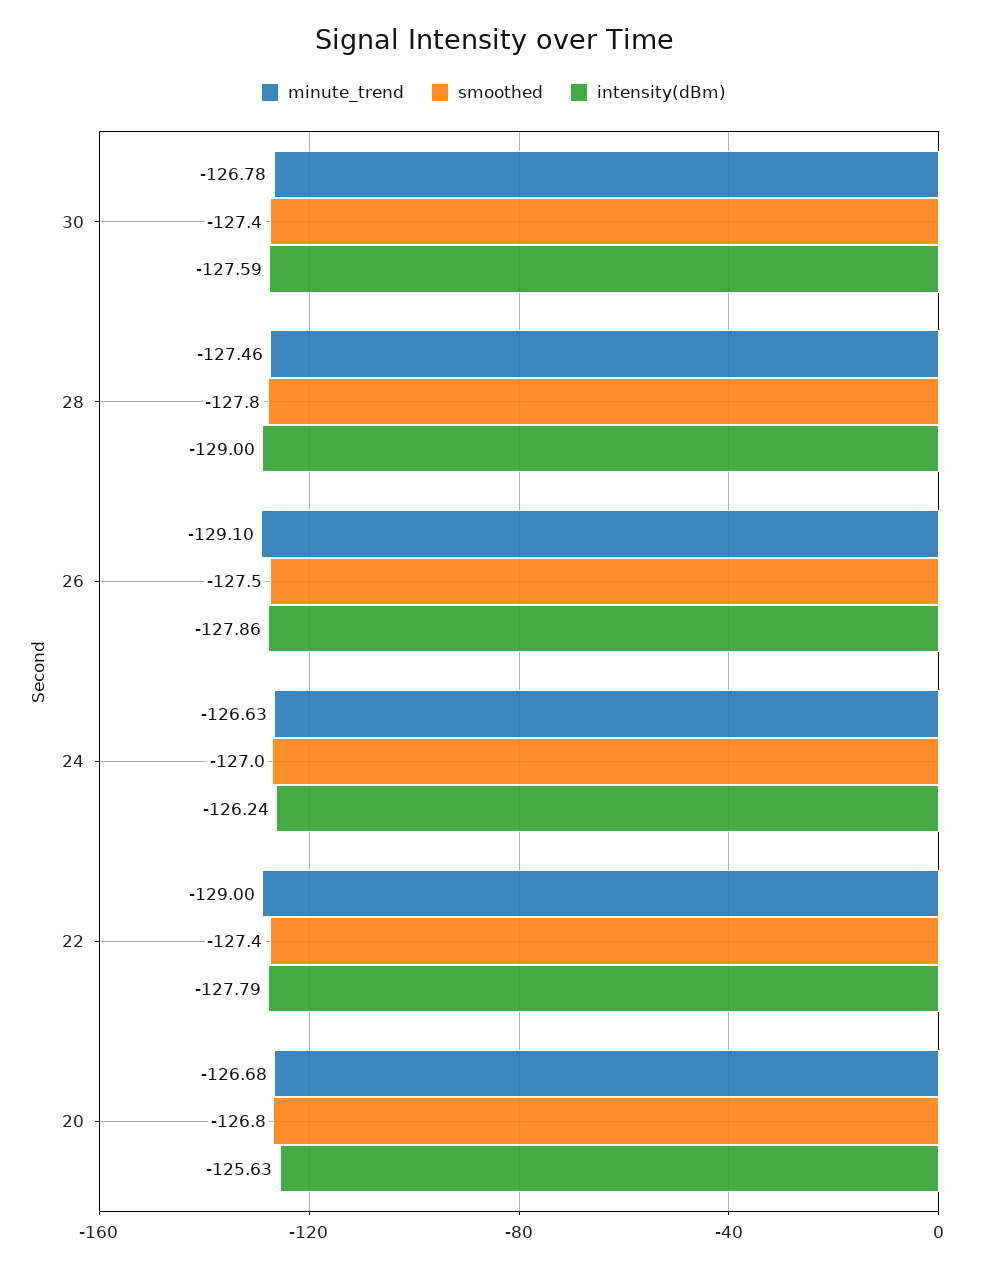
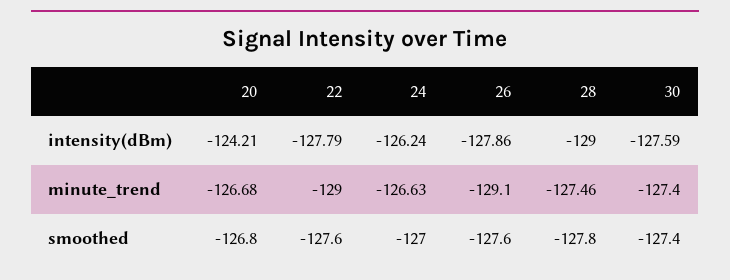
  {
    "minute_trend": {
-     "30": -126.78,
+     "30": -127.4,
      "28": -127.46,
      "26": -129.1,
      "24": -126.63,
      "22": -129,
      "20": -126.68
    },
    "smoothed": {
      "30": -127.4,
      "28": -127.8,
-     "26": -127.5,
+     "26": -127.6,
      "24": -127,
-     "22": -127.4,
+     "22": -127.6,
      "20": -126.8
    },
    "intensity(dBm)": {
      "30": -127.59,
      "28": -129,
      "26": -127.86,
      "24": -126.24,
      "22": -127.79,
-     "20": -125.63
+     "20": -124.21
    }
  }

